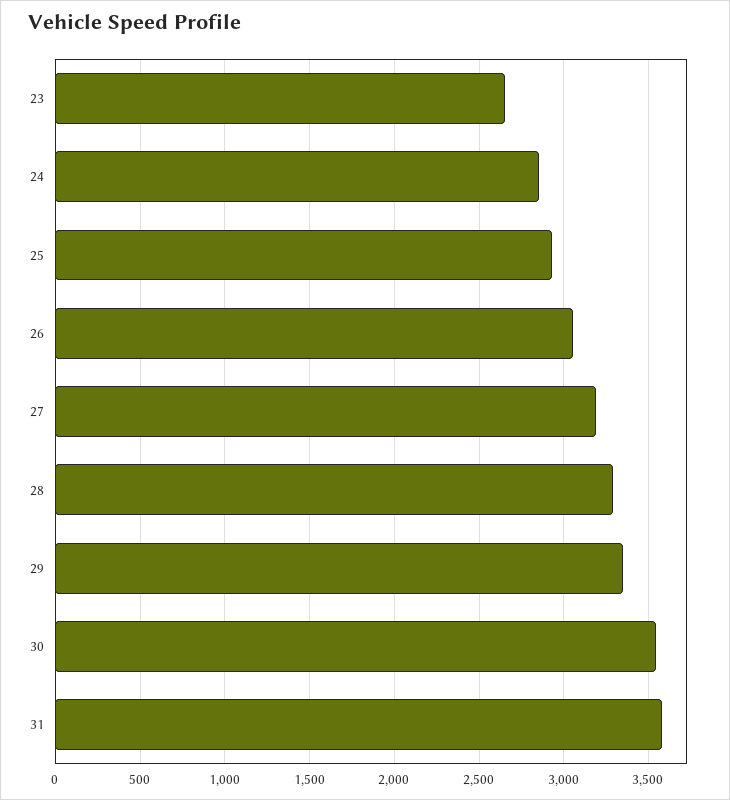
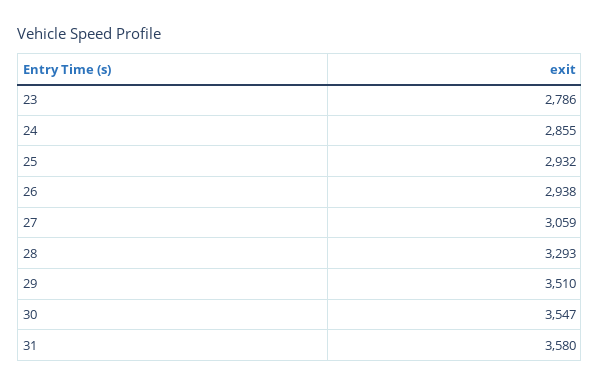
  {
-   "23": 2650,
+   "23": 2786,
    "24": 2855,
    "25": 2932,
-   "26": 3050,
+   "26": 2938,
-   "27": 3200,
+   "27": 3059,
    "28": 3293,
-   "29": 3350,
+   "29": 3510,
    "30": 3547,
    "31": 3580
  }

